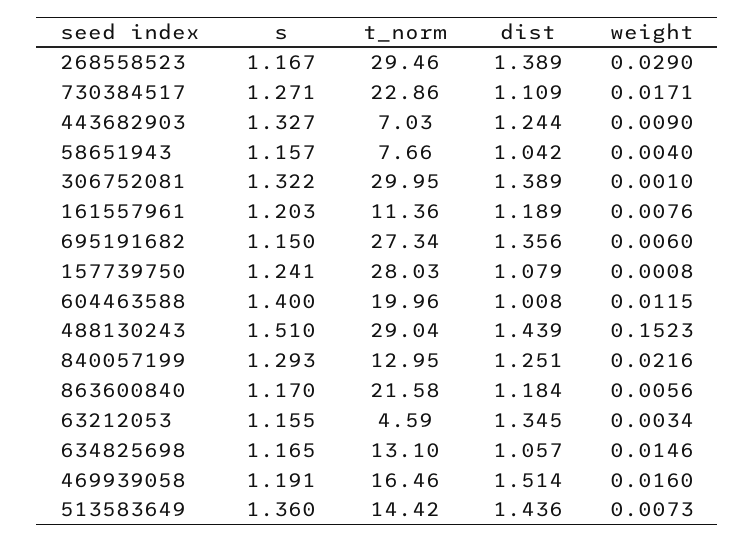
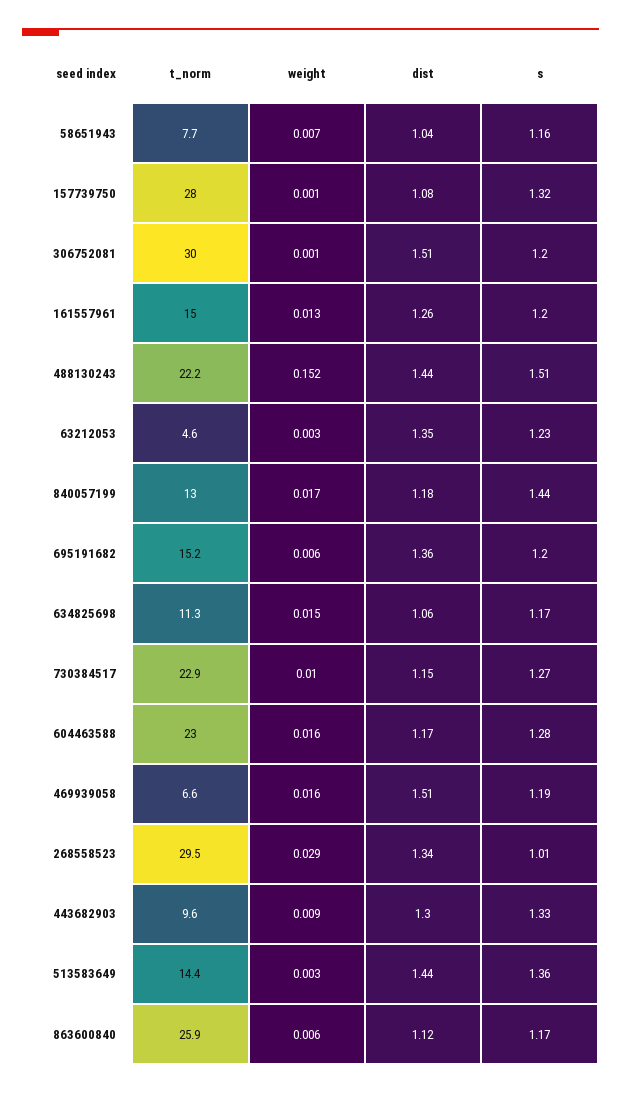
  {
    "s": {
-     "268558523": 1.167,
+     "268558523": 1.01,
      "730384517": 1.271,
      "443682903": 1.327,
      "58651943": 1.157,
-     "306752081": 1.322,
+     "306752081": 1.2,
      "161557961": 1.203,
-     "695191682": 1.15,
+     "695191682": 1.2,
-     "157739750": 1.241,
+     "157739750": 1.32,
-     "604463588": 1.4,
+     "604463588": 1.28,
      "488130243": 1.51,
-     "840057199": 1.293,
+     "840057199": 1.44,
      "863600840": 1.17,
-     "63212053": 1.155,
+     "63212053": 1.23,
      "634825698": 1.165,
      "469939058": 1.191,
      "513583649": 1.36
    },
    "t_norm": {
      "268558523": 29.46,
      "730384517": 22.86,
-     "443682903": 7.03,
+     "443682903": 9.6,
      "58651943": 7.66,
      "306752081": 29.95,
-     "161557961": 11.36,
+     "161557961": 15,
-     "695191682": 27.34,
+     "695191682": 15.2,
      "157739750": 28.03,
-     "604463588": 19.96,
+     "604463588": 23,
-     "488130243": 29.04,
+     "488130243": 22.2,
      "840057199": 12.95,
-     "863600840": 21.58,
+     "863600840": 25.9,
      "63212053": 4.59,
-     "634825698": 13.1,
+     "634825698": 11.3,
-     "469939058": 16.46,
+     "469939058": 6.6,
      "513583649": 14.42
    },
    "dist": {
-     "268558523": 1.389,
+     "268558523": 1.34,
-     "730384517": 1.109,
+     "730384517": 1.15,
-     "443682903": 1.244,
+     "443682903": 1.3,
      "58651943": 1.042,
-     "306752081": 1.389,
+     "306752081": 1.51,
-     "161557961": 1.189,
+     "161557961": 1.26,
      "695191682": 1.356,
      "157739750": 1.079,
-     "604463588": 1.008,
+     "604463588": 1.17,
      "488130243": 1.439,
-     "840057199": 1.251,
+     "840057199": 1.18,
-     "863600840": 1.184,
+     "863600840": 1.12,
      "63212053": 1.345,
      "634825698": 1.057,
      "469939058": 1.514,
      "513583649": 1.436
    },
    "weight": {
      "268558523": 0.029,
-     "730384517": 0.0171,
+     "730384517": 0.01,
      "443682903": 0.009,
-     "58651943": 0.004,
+     "58651943": 0.007,
      "306752081": 0.001,
-     "161557961": 0.0076,
+     "161557961": 0.013,
      "695191682": 0.006,
      "157739750": 0.0008,
-     "604463588": 0.0115,
+     "604463588": 0.016,
      "488130243": 0.1523,
-     "840057199": 0.0216,
+     "840057199": 0.017,
      "863600840": 0.0056,
      "63212053": 0.0034,
      "634825698": 0.0146,
      "469939058": 0.016,
-     "513583649": 0.0073
+     "513583649": 0.003
    }
  }

